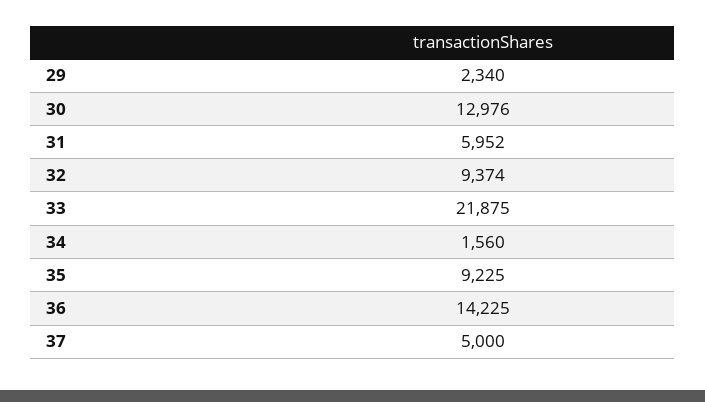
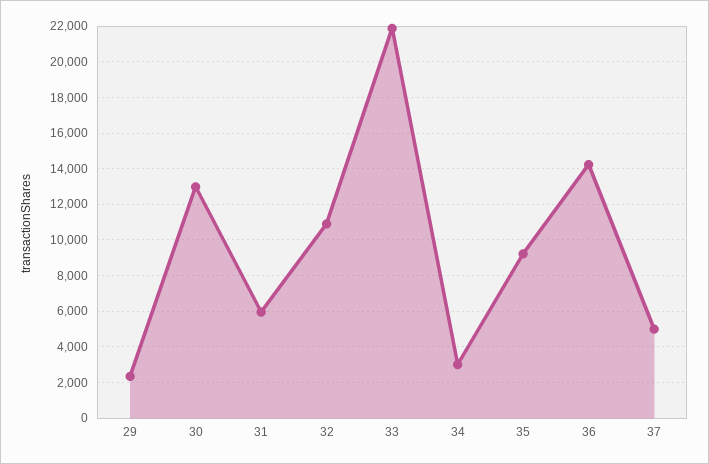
  {
    "29": 2340,
    "30": 12976,
    "31": 5952,
-   "32": 9374,
+   "32": 11000,
    "33": 21875,
-   "34": 1560,
+   "34": 3000,
    "35": 9225,
    "36": 14225,
    "37": 5000
  }

